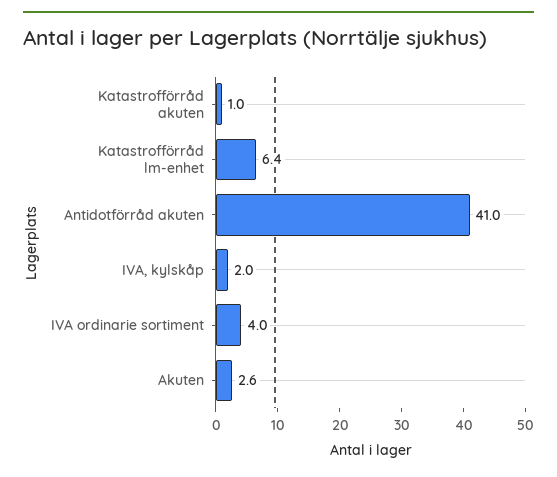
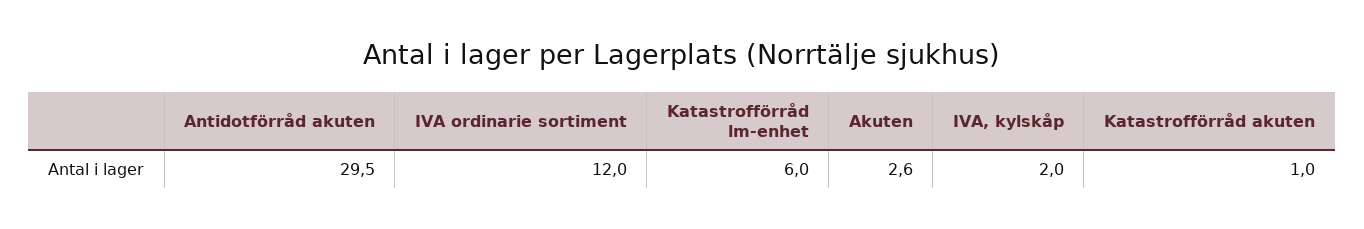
  {
    "Katastrofförråd akuten": 1,
-   "Katastrofförråd lm-enhet": 6.4,
+   "Katastrofförråd lm-enhet": 6,
-   "Antidotförråd akuten": 41,
+   "Antidotförråd akuten": 29.5,
    "IVA, kylskåp": 2,
-   "IVA ordinarie sortiment": 4,
+   "IVA ordinarie sortiment": 12,
    "Akuten": 2.6
  }

